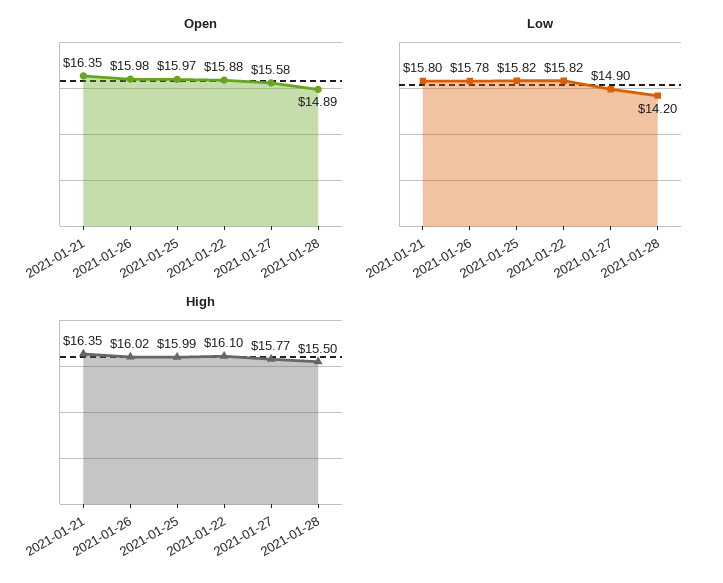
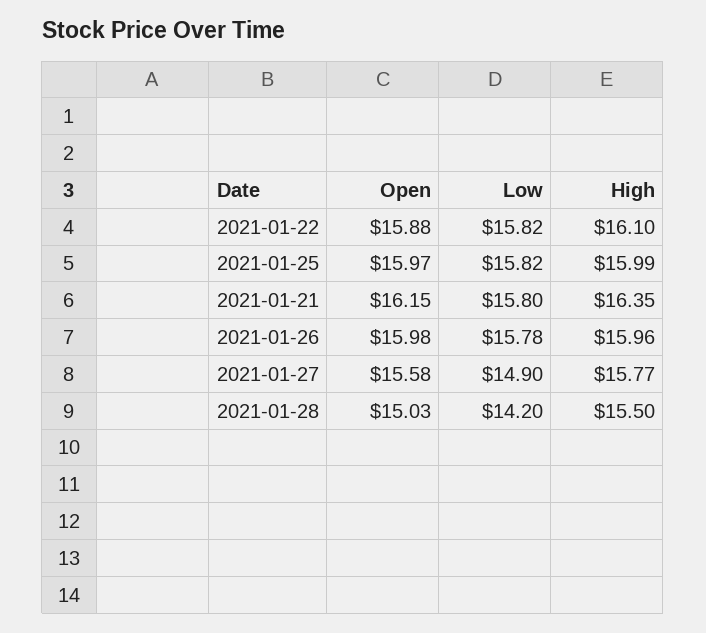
  {
    "Open": {
-     "2021-01-21": 16.35,
+     "2021-01-21": 16.15,
      "2021-01-26": 15.98,
      "2021-01-25": 15.97,
      "2021-01-22": 15.88,
      "2021-01-27": 15.58,
-     "2021-01-28": 14.89
+     "2021-01-28": 15.03
    },
    "Low": {
      "2021-01-21": 15.8,
      "2021-01-26": 15.78,
      "2021-01-25": 15.82,
      "2021-01-22": 15.82,
      "2021-01-27": 14.9,
      "2021-01-28": 14.2
    },
    "High": {
      "2021-01-21": 16.35,
-     "2021-01-26": 16.02,
+     "2021-01-26": 15.96,
      "2021-01-25": 15.99,
      "2021-01-22": 16.1,
      "2021-01-27": 15.77,
      "2021-01-28": 15.5
    }
  }

